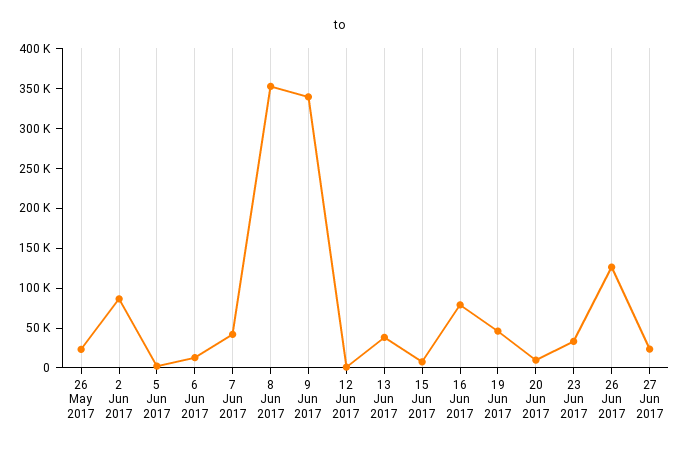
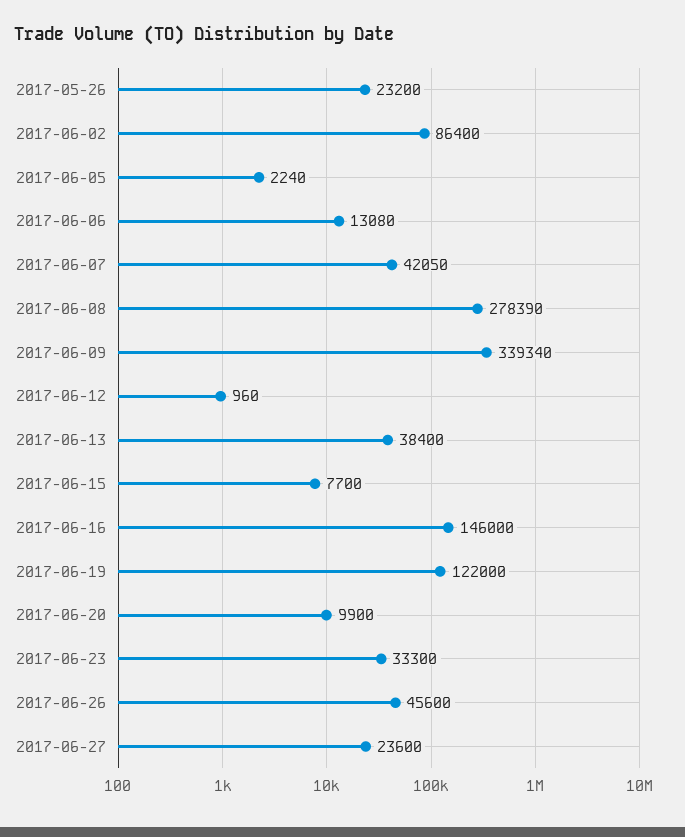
  {
    "26 May 2017": 23200,
    "2 Jun 2017": 86400,
    "5 Jun 2017": 2240,
    "6 Jun 2017": 13080,
    "7 Jun 2017": 42050,
-   "8 Jun 2017": 350000,
+   "8 Jun 2017": 278390,
    "9 Jun 2017": 339340,
    "12 Jun 2017": 960,
    "13 Jun 2017": 38400,
    "15 Jun 2017": 7700,
-   "16 Jun 2017": 75000,
+   "16 Jun 2017": 146000,
-   "19 Jun 2017": 50000,
+   "19 Jun 2017": 122000,
    "20 Jun 2017": 9900,
    "23 Jun 2017": 33300,
-   "26 Jun 2017": 125000,
+   "26 Jun 2017": 45600,
    "27 Jun 2017": 23600
  }

